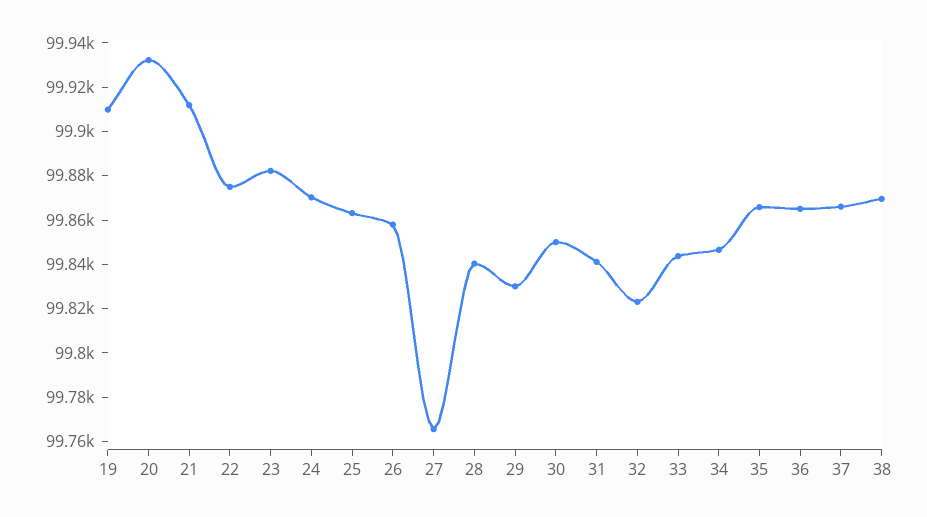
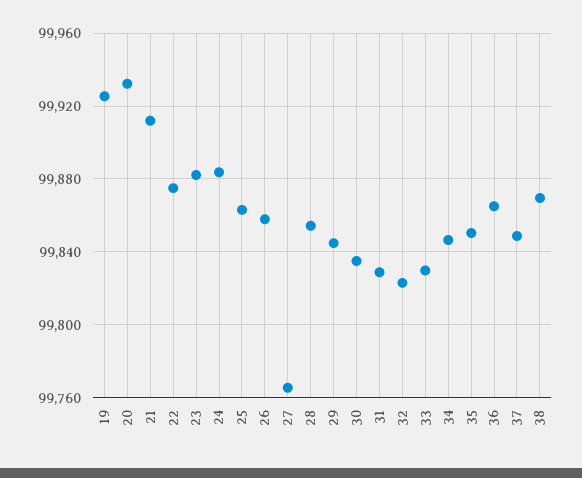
  {
-   "19": 99910,
+   "19": 99925,
    "20": 99930,
    "21": 99910,
    "22": 99875,
    "23": 99880,
-   "24": 99870,
+   "24": 99885,
    "25": 99865,
    "26": 99860,
    "27": 99765,
-   "28": 99840,
+   "28": 99855,
-   "29": 99830,
+   "29": 99845,
-   "30": 99850,
+   "30": 99835,
-   "31": 99840,
+   "31": 99830,
    "32": 99825,
-   "33": 99845,
+   "33": 99830,
    "34": 99845,
-   "35": 99865,
+   "35": 99850,
    "36": 99865,
-   "37": 99865,
+   "37": 99850,
    "38": 99870
  }

